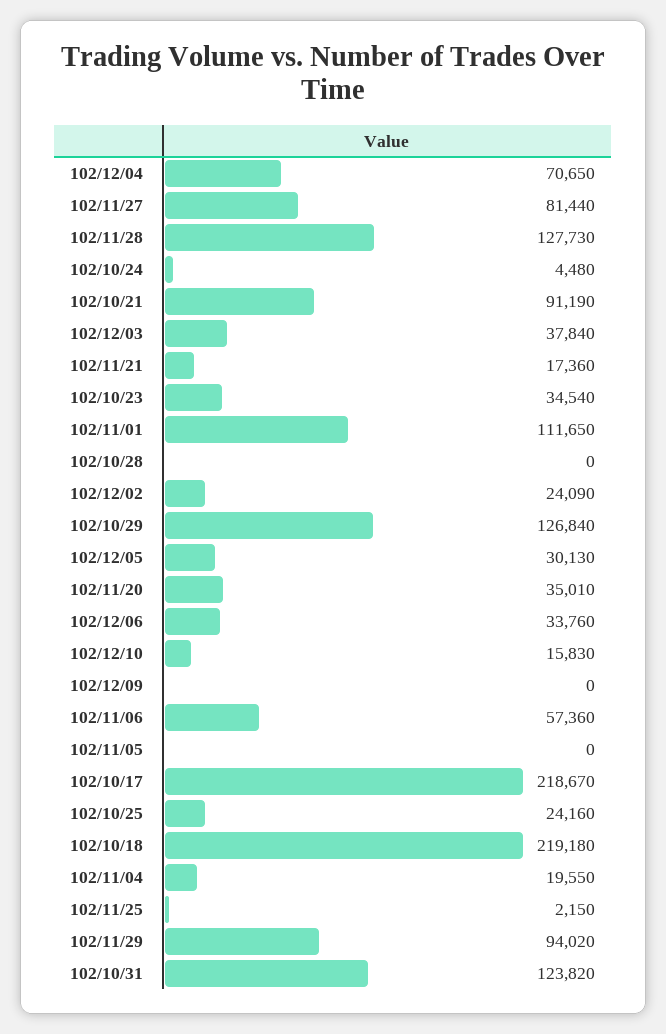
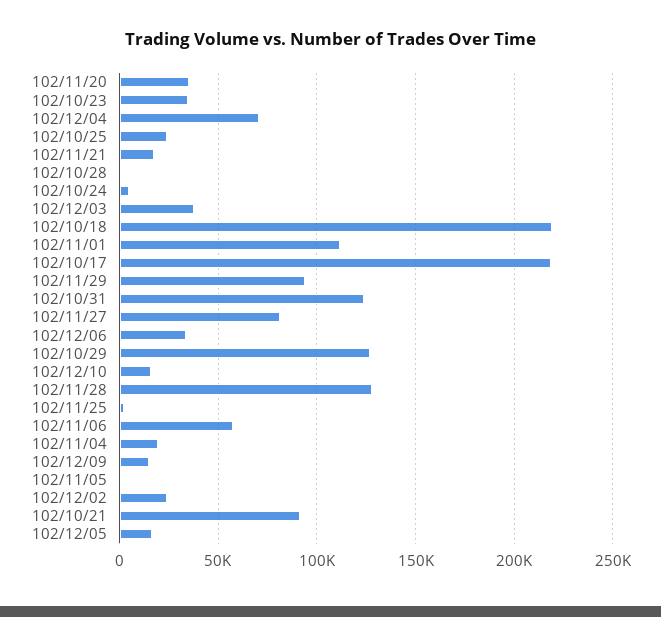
  {
    "102/12/04": 70650,
    "102/11/27": 81440,
    "102/11/28": 127730,
    "102/10/24": 4480,
    "102/10/21": 91190,
    "102/12/03": 37840,
    "102/11/21": 17360,
    "102/10/23": 34540,
    "102/11/01": 111650,
    "102/10/28": 0,
    "102/12/02": 24090,
    "102/10/29": 126840,
-   "102/12/05": 30130,
+   "102/12/05": 15000,
    "102/11/20": 35010,
    "102/12/06": 33760,
    "102/12/10": 15830,
-   "102/12/09": 0,
+   "102/12/09": 15000,
    "102/11/06": 57360,
    "102/11/05": 0,
    "102/10/17": 218670,
    "102/10/25": 24160,
    "102/10/18": 219180,
    "102/11/04": 19550,
    "102/11/25": 2150,
    "102/11/29": 94020,
    "102/10/31": 123820
  }

